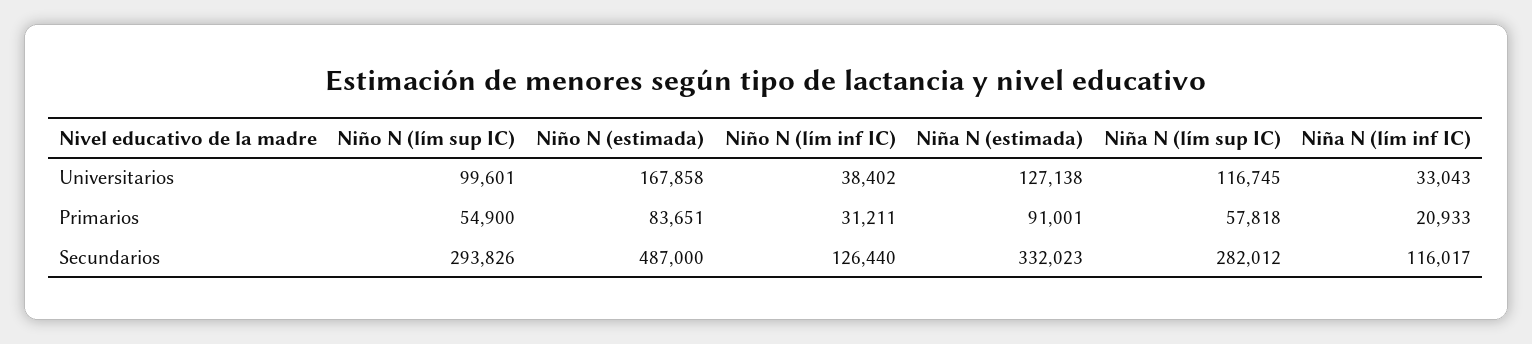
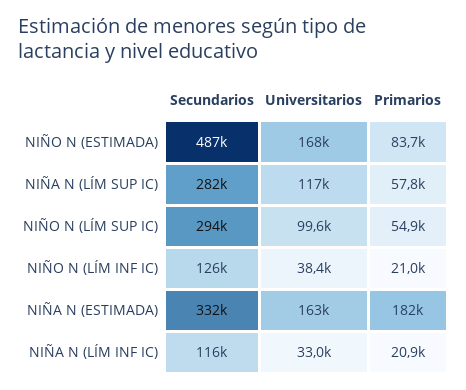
  {
    "Niño N (lím sup IC)": {
      "Universitarios": 99601,
      "Primarios": 54900,
      "Secundarios": 293826
    },
    "Niño N (estimada)": {
      "Universitarios": 167858,
      "Primarios": 83651,
      "Secundarios": 487000
    },
    "Niño N (lím inf IC)": {
      "Universitarios": 38402,
-     "Primarios": 31211,
+     "Primarios": 21000,
      "Secundarios": 126440
    },
    "Niña N (estimada)": {
-     "Universitarios": 127138,
+     "Universitarios": 163000,
-     "Primarios": 91001,
+     "Primarios": 182000,
      "Secundarios": 332023
    },
    "Niña N (lím sup IC)": {
      "Universitarios": 116745,
      "Primarios": 57818,
      "Secundarios": 282012
    },
    "Niña N (lím inf IC)": {
      "Universitarios": 33043,
      "Primarios": 20933,
      "Secundarios": 116017
    }
  }

